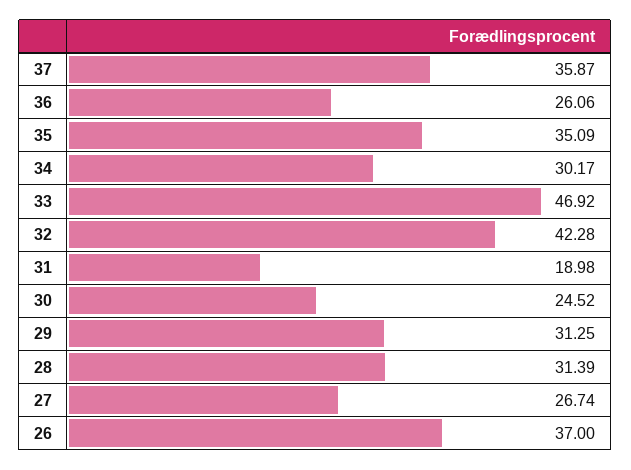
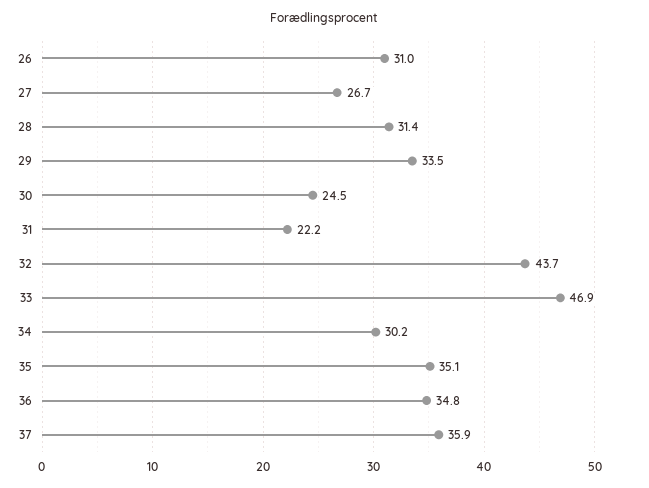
  {
    "37": 35.87,
-   "36": 26.06,
+   "36": 34.8,
    "35": 35.09,
    "34": 30.17,
    "33": 46.92,
-   "32": 42.28,
+   "32": 43.7,
-   "31": 18.98,
+   "31": 22.2,
    "30": 24.52,
-   "29": 31.25,
+   "29": 33.5,
    "28": 31.39,
    "27": 26.74,
-   "26": 37
+   "26": 31
  }

